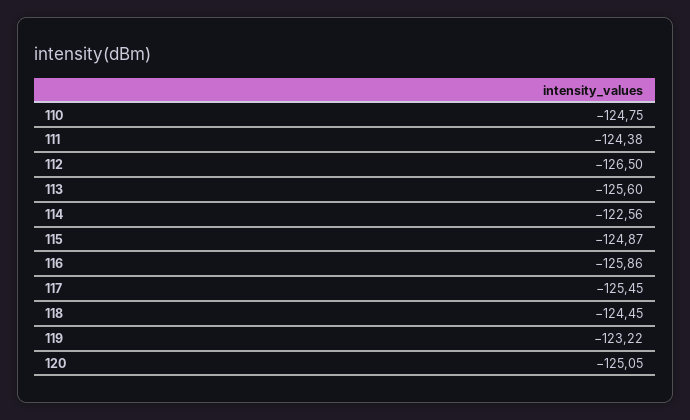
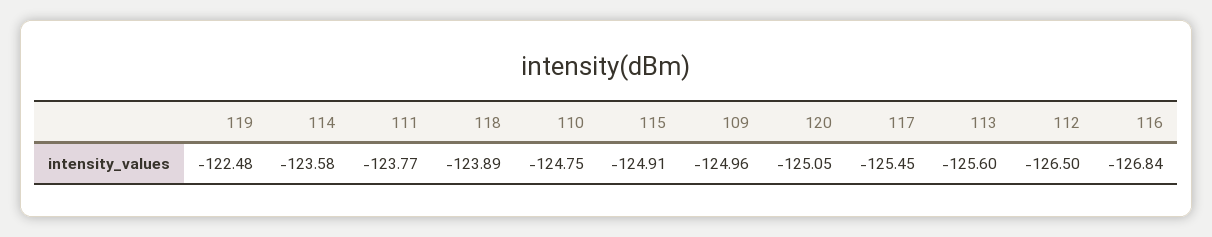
  {
    "110": -124.75,
-   "111": -124.38,
+   "111": -123.77,
    "112": -126.5,
    "113": -125.6,
-   "114": -122.56,
+   "114": -123.58,
-   "115": -124.87,
+   "115": -124.91,
-   "116": -125.86,
+   "116": -126.84,
    "117": -125.45,
-   "118": -124.45,
+   "118": -123.89,
-   "119": -123.22,
+   "119": -122.48,
-   "120": -125.05
+   "120": -125.05,
+   "109": -124.96
  }

